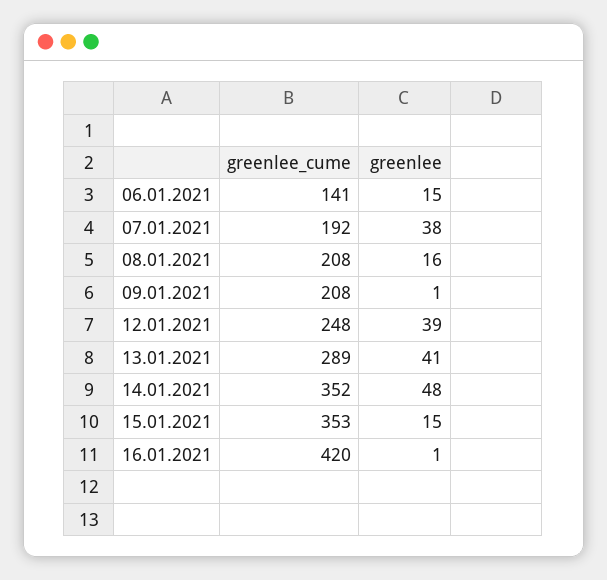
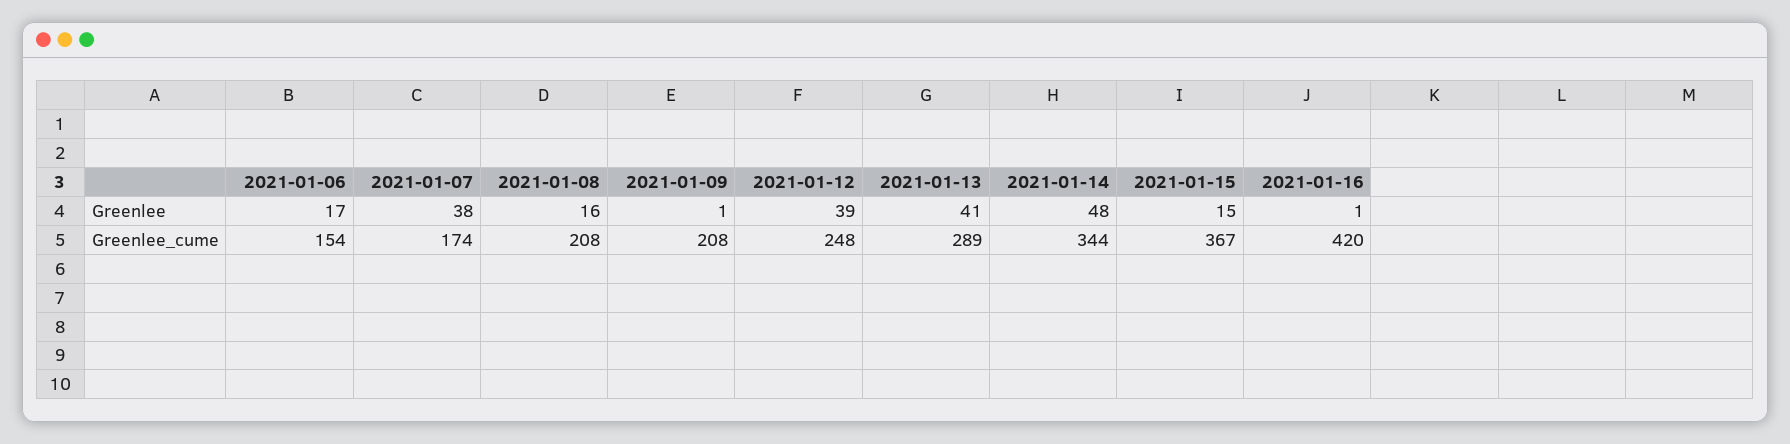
  {
    "greenlee_cume": {
-     "06.01.2021": 141,
+     "06.01.2021": 154,
-     "07.01.2021": 192,
+     "07.01.2021": 174,
      "08.01.2021": 208,
      "09.01.2021": 208,
      "12.01.2021": 248,
      "13.01.2021": 289,
-     "14.01.2021": 352,
+     "14.01.2021": 344,
-     "15.01.2021": 353,
+     "15.01.2021": 367,
      "16.01.2021": 420
    },
    "greenlee": {
-     "06.01.2021": 15,
+     "06.01.2021": 17,
      "07.01.2021": 38,
      "08.01.2021": 16,
      "09.01.2021": 1,
      "12.01.2021": 39,
      "13.01.2021": 41,
      "14.01.2021": 48,
      "15.01.2021": 15,
      "16.01.2021": 1
    }
  }

